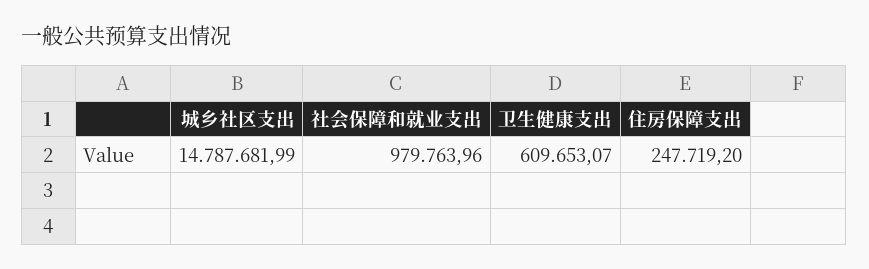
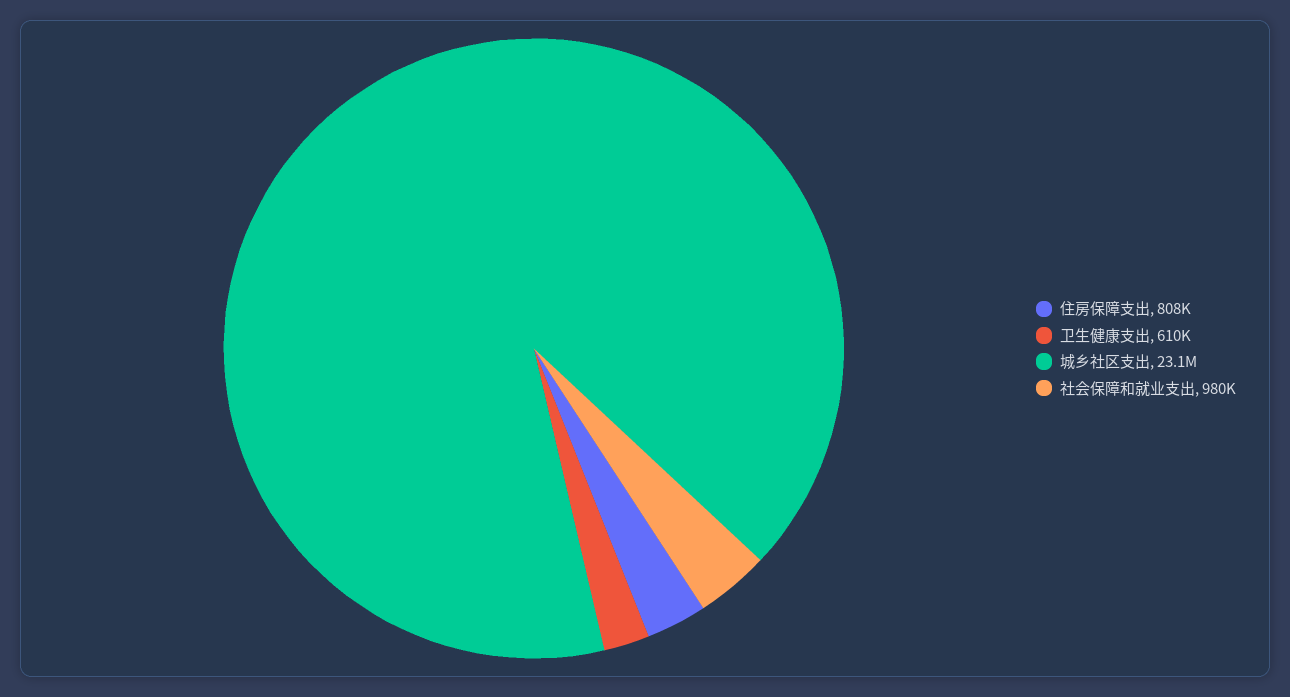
  {
-   "城乡社区支出": 14787681.99,
+   "城乡社区支出": 23100000,
    "社会保障和就业支出": 979763.96,
    "卫生健康支出": 609653.07,
-   "住房保障支出": 247719.2
+   "住房保障支出": 808000
  }

